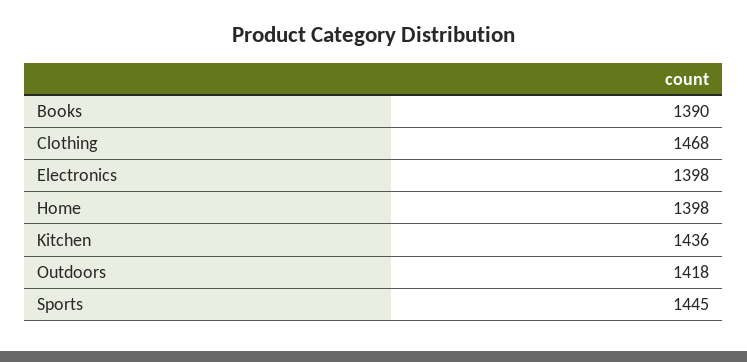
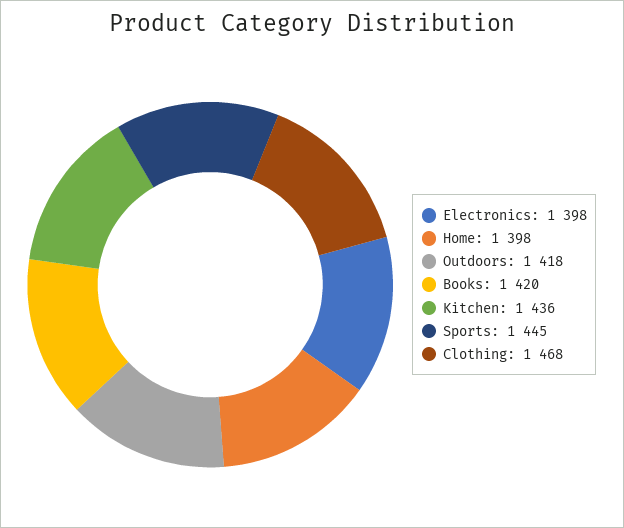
  {
-   "Books": 1390,
+   "Books": 1420,
    "Clothing": 1468,
    "Electronics": 1398,
    "Home": 1398,
    "Kitchen": 1436,
    "Outdoors": 1418,
    "Sports": 1445
  }

